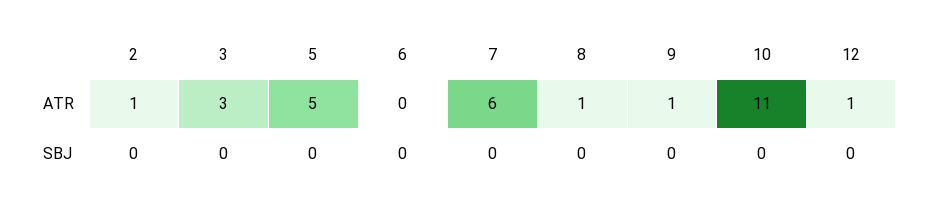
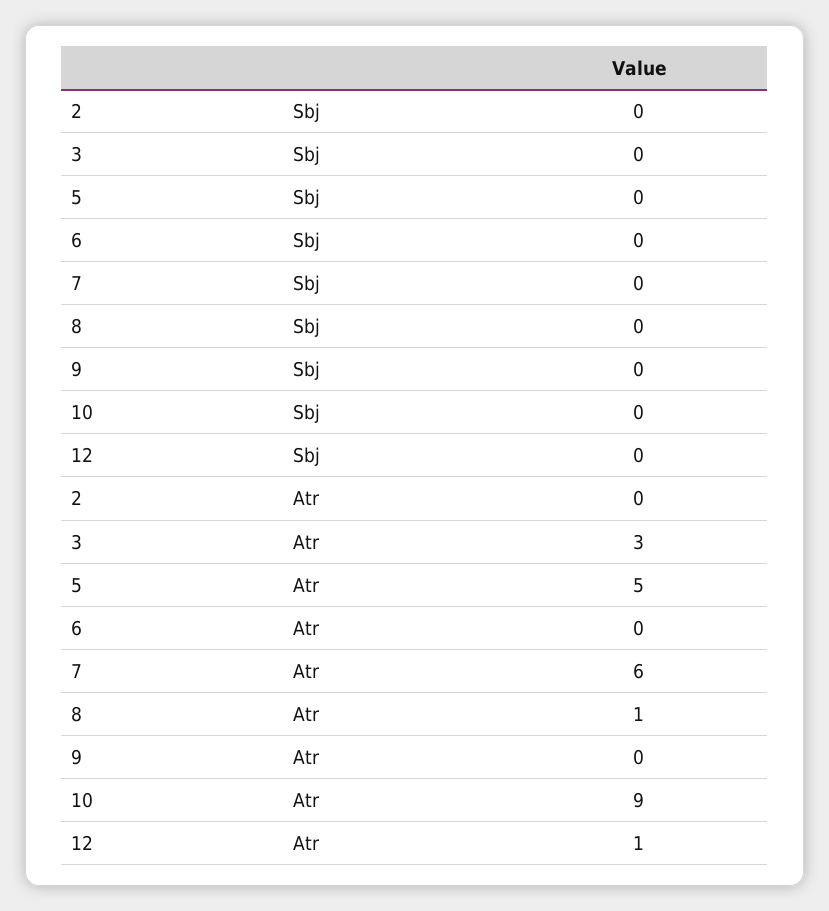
  {
    "2": {
-     "ATR": 1,
+     "ATR": 0,
      "SBJ": 0
    },
    "3": {
      "ATR": 3,
      "SBJ": 0
    },
    "5": {
      "ATR": 5,
      "SBJ": 0
    },
    "6": {
      "ATR": 0,
      "SBJ": 0
    },
    "7": {
      "ATR": 6,
      "SBJ": 0
    },
    "8": {
      "ATR": 1,
      "SBJ": 0
    },
    "9": {
-     "ATR": 1,
+     "ATR": 0,
      "SBJ": 0
    },
    "10": {
-     "ATR": 11,
+     "ATR": 9,
      "SBJ": 0
    },
    "12": {
      "ATR": 1,
      "SBJ": 0
    }
  }

